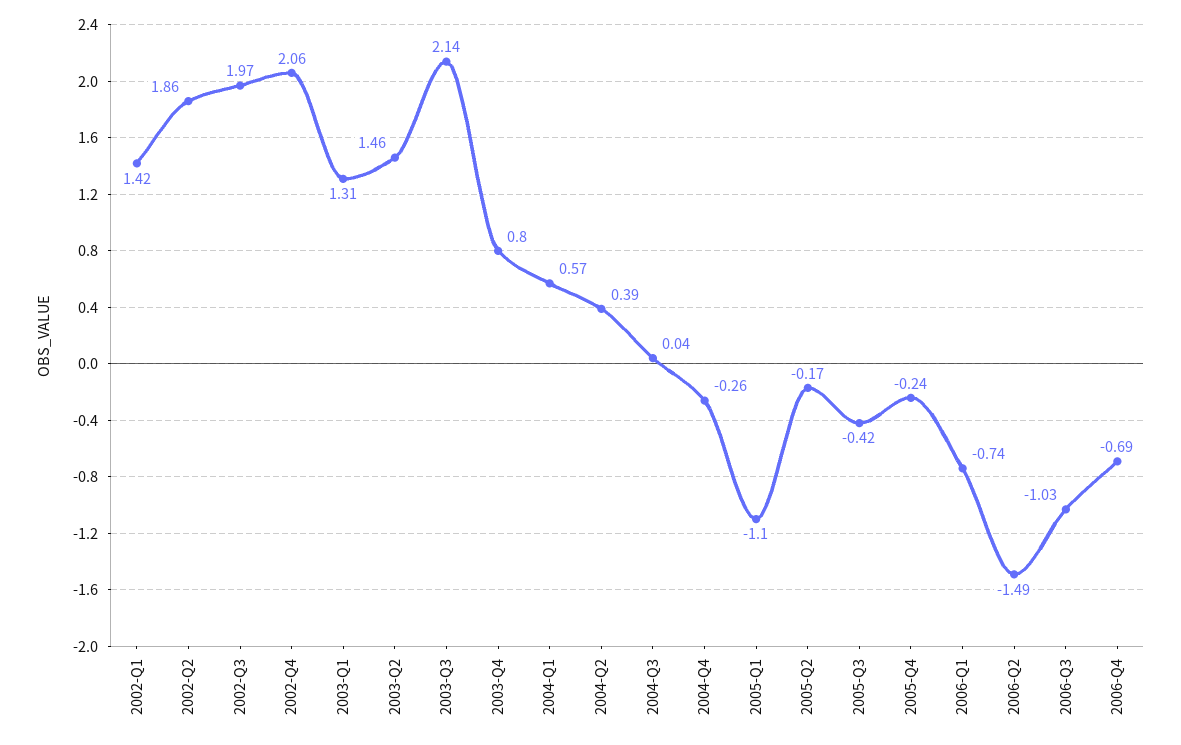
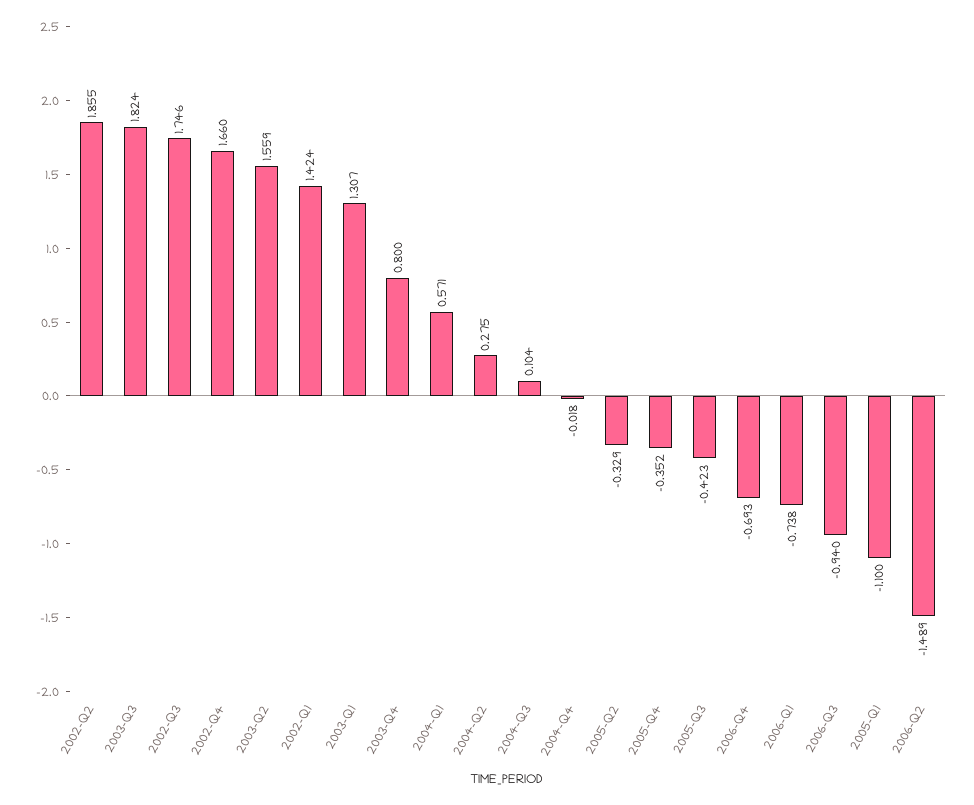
  {
    "2002-Q1": 1.424,
    "2002-Q2": 1.855,
-   "2002-Q3": 1.97,
+   "2002-Q3": 1.746,
-   "2002-Q4": 2.06,
+   "2002-Q4": 1.66,
    "2003-Q1": 1.307,
-   "2003-Q2": 1.46,
+   "2003-Q2": 1.559,
-   "2003-Q3": 2.14,
+   "2003-Q3": 1.824,
    "2003-Q4": 0.8,
    "2004-Q1": 0.571,
-   "2004-Q2": 0.39,
+   "2004-Q2": 0.275,
-   "2004-Q3": 0.04,
+   "2004-Q3": 0.104,
-   "2004-Q4": -0.26,
+   "2004-Q4": -0.018,
    "2005-Q1": -1.1,
-   "2005-Q2": -0.17,
+   "2005-Q2": -0.329,
    "2005-Q3": -0.423,
-   "2005-Q4": -0.24,
+   "2005-Q4": -0.352,
    "2006-Q1": -0.738,
    "2006-Q2": -1.489,
-   "2006-Q3": -1.03,
+   "2006-Q3": -0.94,
    "2006-Q4": -0.693
  }

